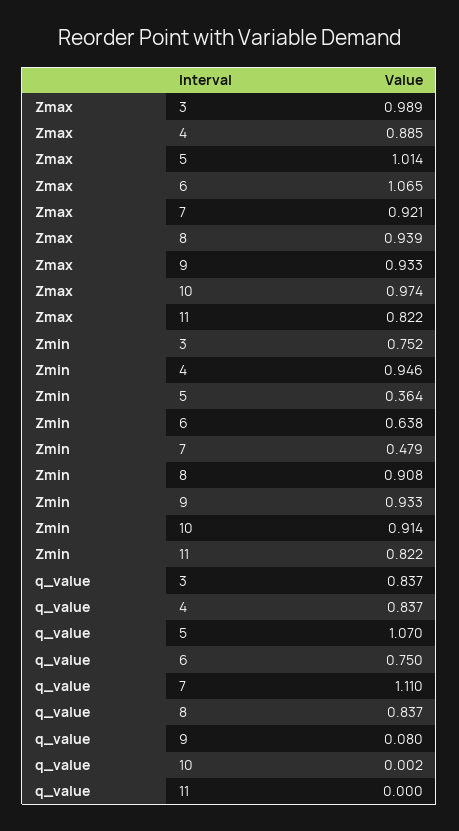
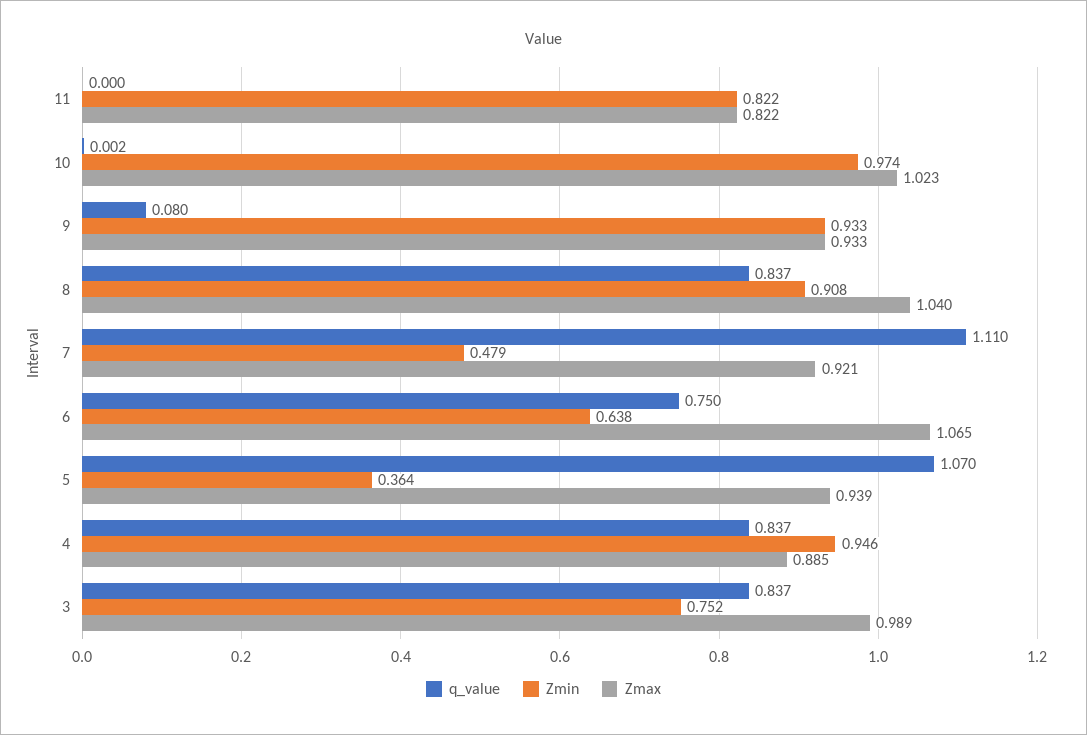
  {
    "Zmax": {
      "3": 0.989,
      "4": 0.885,
-     "5": 1.014,
+     "5": 0.939,
      "6": 1.065,
      "7": 0.921,
-     "8": 0.939,
+     "8": 1.04,
      "9": 0.933,
-     "10": 0.974,
+     "10": 1.023,
      "11": 0.822
    },
    "Zmin": {
      "3": 0.752,
      "4": 0.946,
      "5": 0.364,
      "6": 0.638,
      "7": 0.479,
      "8": 0.908,
      "9": 0.933,
-     "10": 0.914,
+     "10": 0.974,
      "11": 0.822
    },
    "q_value": {
      "3": 0.837,
      "4": 0.837,
      "5": 1.07,
      "6": 0.75,
      "7": 1.11,
      "8": 0.837,
      "9": 0.08,
      "10": 0.002,
      "11": 0
    }
  }

